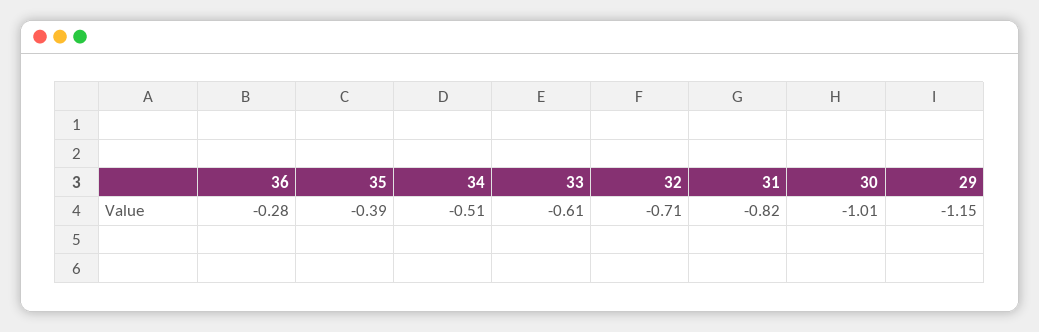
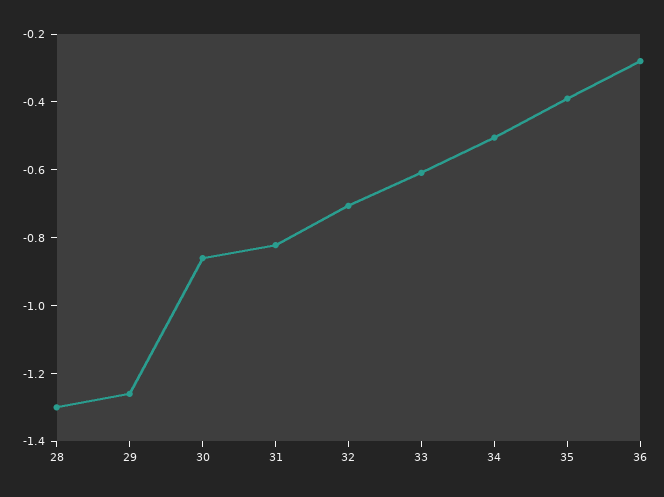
  {
    "36": -0.28,
    "35": -0.39,
    "34": -0.51,
    "33": -0.61,
    "32": -0.71,
    "31": -0.82,
-   "30": -1.01,
+   "30": -0.85,
-   "29": -1.15
+   "29": -1.25,
+   "28": -1.3
  }

